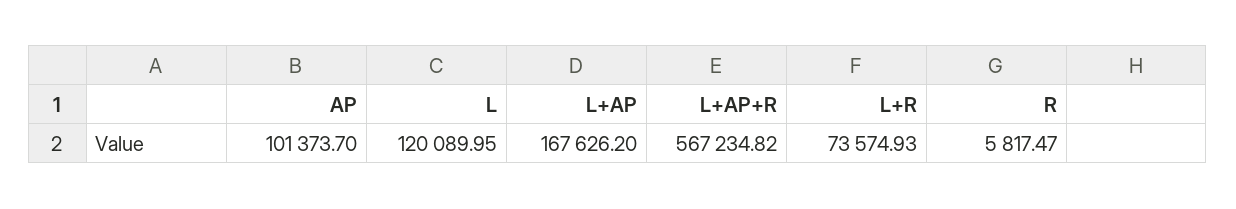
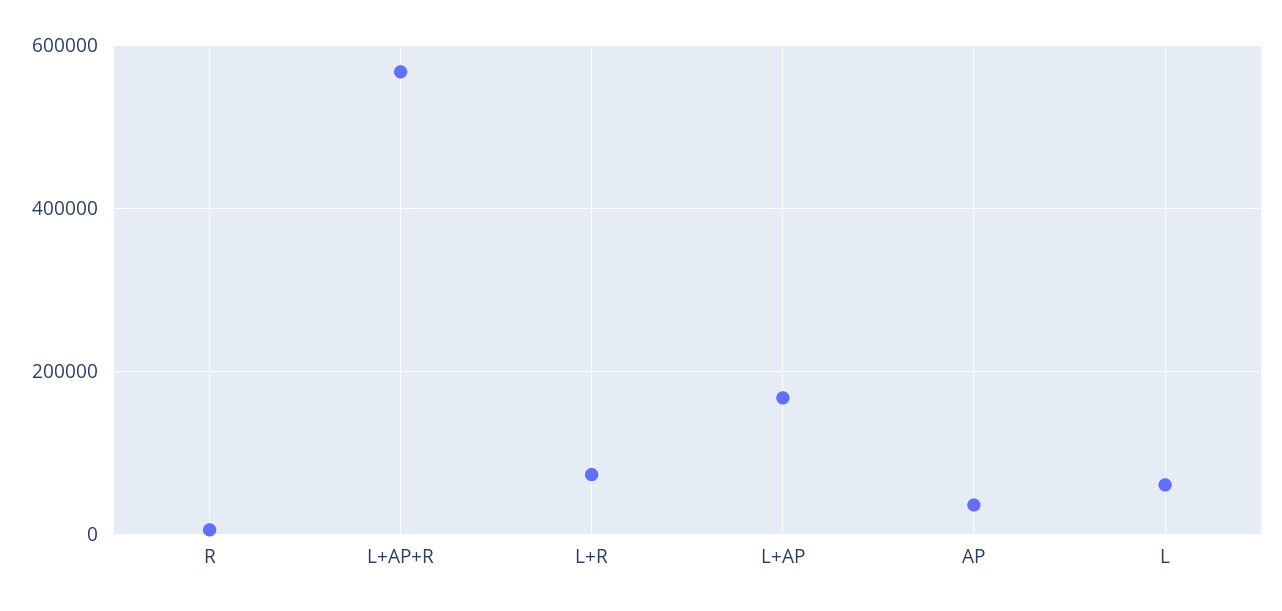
  {
-   "AP": 101373.7,
+   "AP": 40000,
-   "L": 120089.95,
+   "L": 60000,
    "L+AP": 167626.2,
    "L+AP+R": 567234.82,
    "L+R": 73574.93,
    "R": 5817.47
  }

